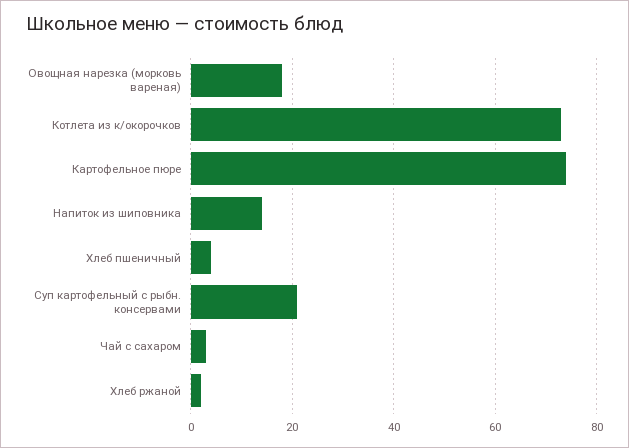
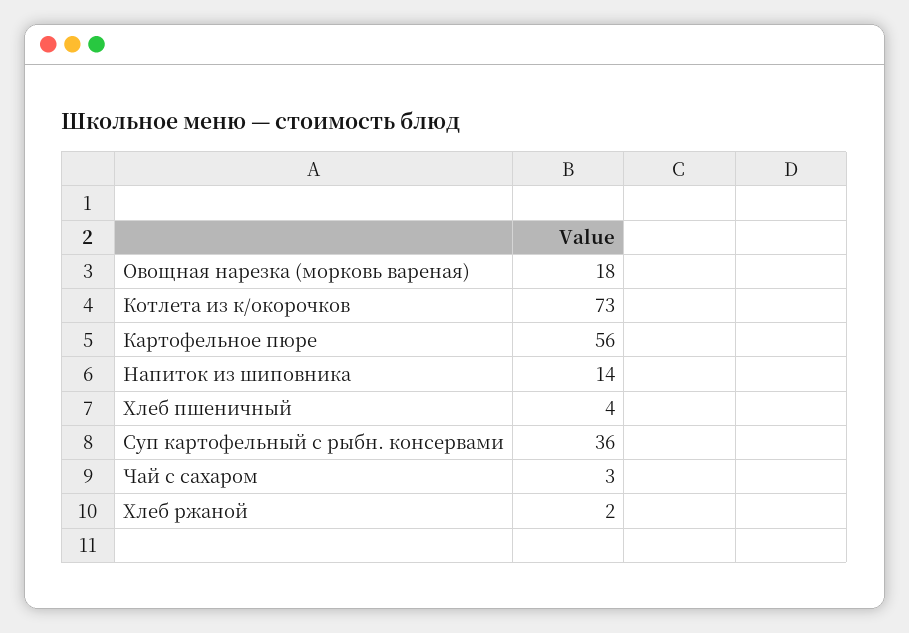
  {
    "Овощная нарезка (морковь вареная)": 18,
    "Котлета из к/окорочков": 73,
-   "Картофельное пюре": 75,
+   "Картофельное пюре": 56,
    "Напиток из шиповника": 14,
    "Хлеб пшеничный": 4,
-   "Суп картофельный с рыбн. консервами": 20,
+   "Суп картофельный с рыбн. консервами": 36,
    "Чай с сахаром": 3,
    "Хлеб ржаной": 2
  }

